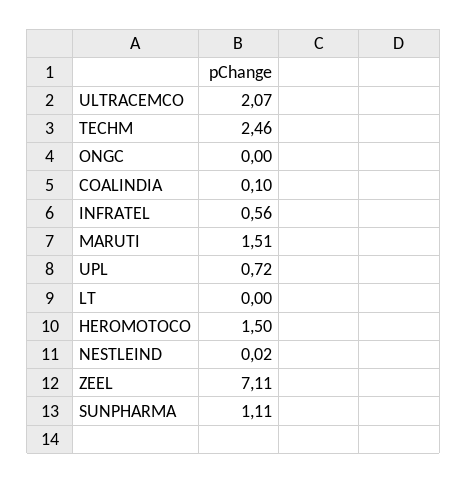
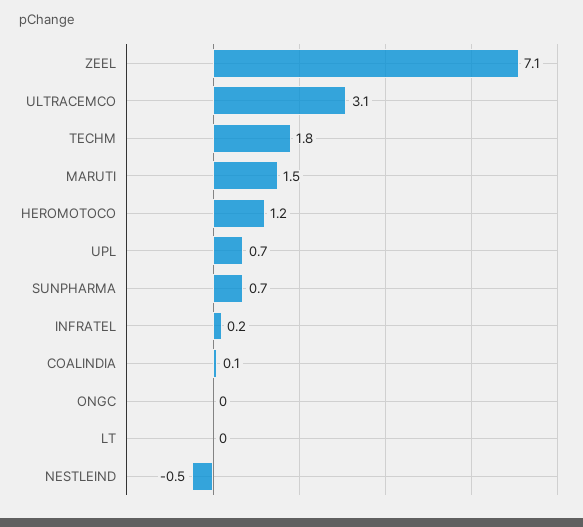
  {
-   "ULTRACEMCO": 2.07,
+   "ULTRACEMCO": 3.1,
-   "TECHM": 2.46,
+   "TECHM": 1.8,
    "ONGC": 0,
    "COALINDIA": 0.1,
-   "INFRATEL": 0.56,
+   "INFRATEL": 0.2,
    "MARUTI": 1.51,
    "UPL": 0.72,
    "LT": 0,
-   "HEROMOTOCO": 1.5,
+   "HEROMOTOCO": 1.2,
-   "NESTLEIND": 0.02,
+   "NESTLEIND": -0.5,
    "ZEEL": 7.11,
-   "SUNPHARMA": 1.11
+   "SUNPHARMA": 0.7
  }

